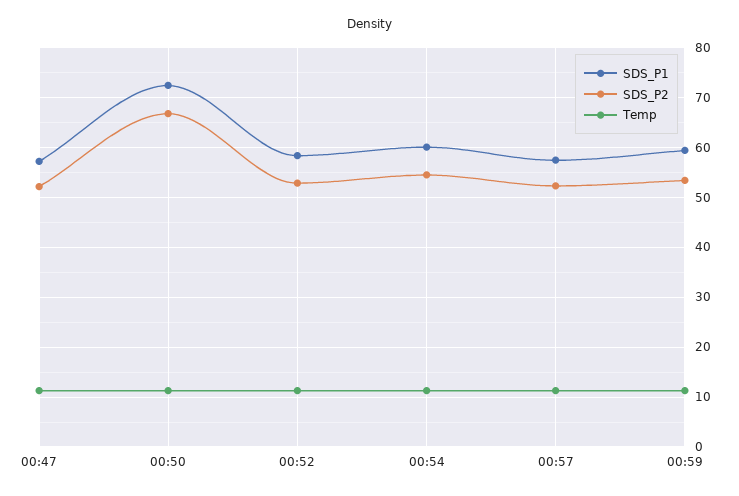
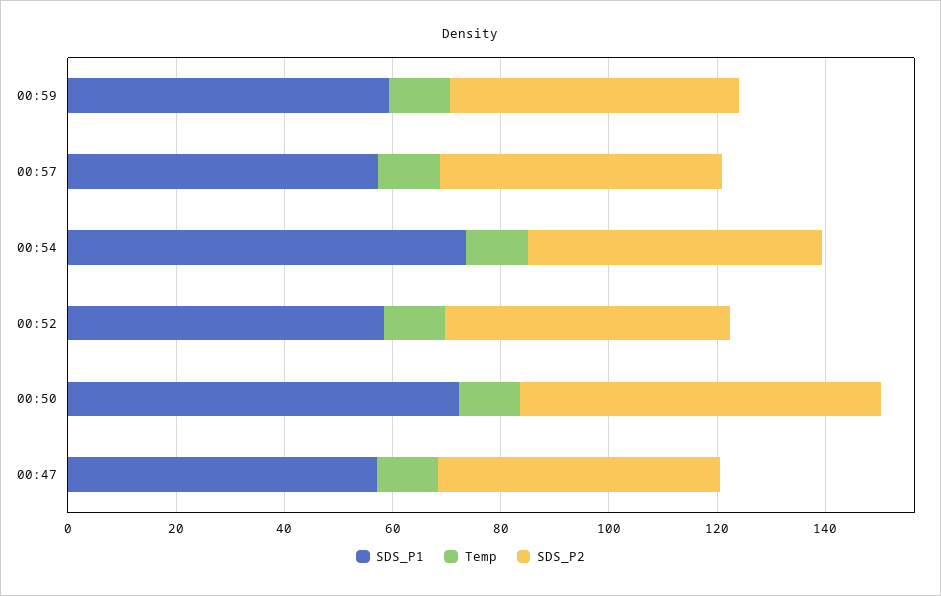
  {
    "SDS_P1": {
      "00:47": 58,
      "00:50": 72,
      "00:52": 58,
-     "00:54": 60,
+     "00:54": 75,
      "00:57": 58,
      "00:59": 60
    },
    "SDS_P2": {
      "00:47": 52,
      "00:50": 66,
      "00:52": 52,
      "00:54": 54,
      "00:57": 52,
      "00:59": 54
    },
    "Temp": {
      "00:47": 12,
      "00:50": 12,
      "00:52": 12,
      "00:54": 12,
      "00:57": 12,
      "00:59": 12
    }
  }

